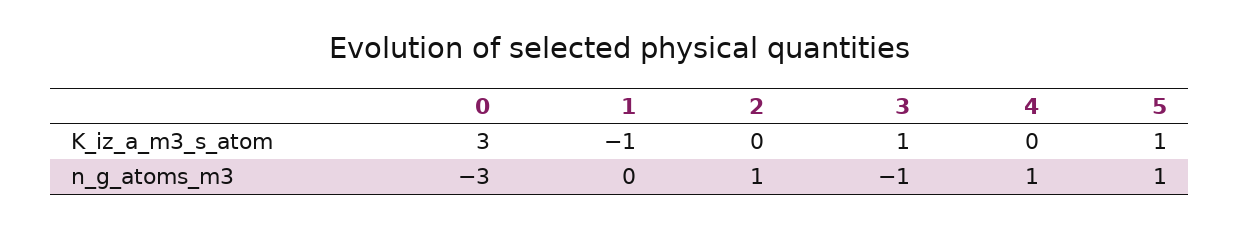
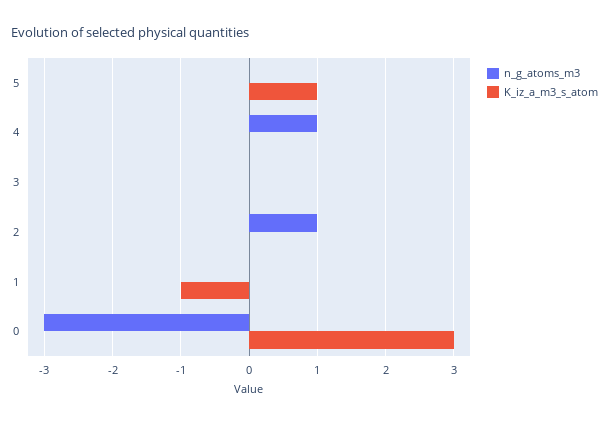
  {
    "K_iz_a_m3_s_atom": {
      "0": 3,
      "1": -1,
      "2": 0,
-     "3": 1,
+     "3": 0,
      "4": 0,
      "5": 1
    },
    "n_g_atoms_m3": {
      "0": -3,
      "1": 0,
      "2": 1,
-     "3": -1,
+     "3": 0,
      "4": 1,
-     "5": 1
+     "5": 0
    }
  }

